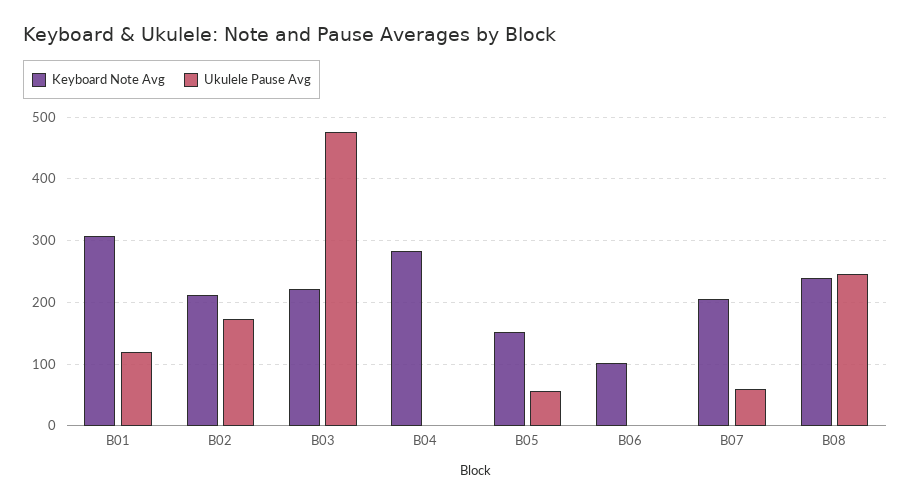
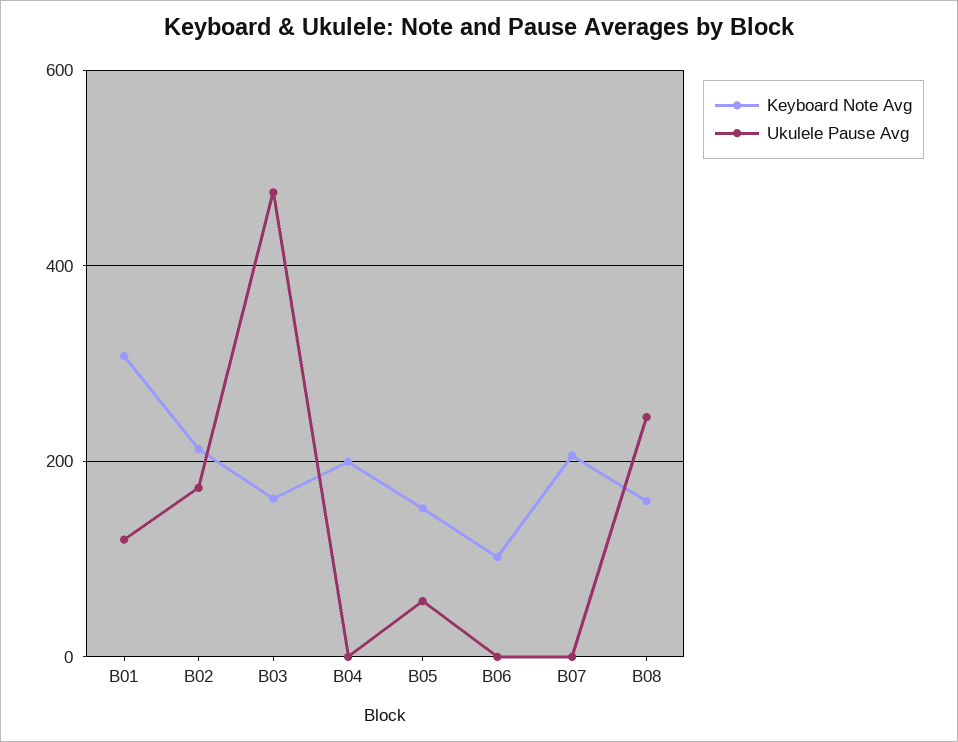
  {
    "Keyboard Note Avg": {
      "B01": 310,
      "B02": 210,
-     "B03": 220,
+     "B03": 160,
-     "B04": 280,
+     "B04": 200,
      "B05": 150,
      "B06": 100,
      "B07": 210,
-     "B08": 240
+     "B08": 160
    },
    "Ukulele Pause Avg": {
      "B01": 120,
      "B02": 170,
      "B03": 480,
      "B04": 0,
      "B05": 60,
      "B06": 0,
-     "B07": 60,
+     "B07": 0,
      "B08": 250
    }
  }

